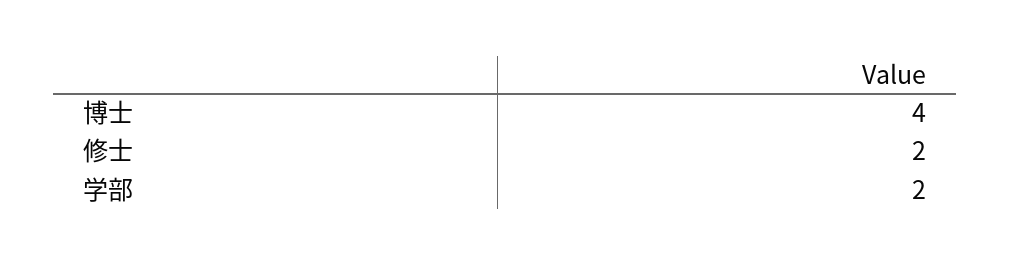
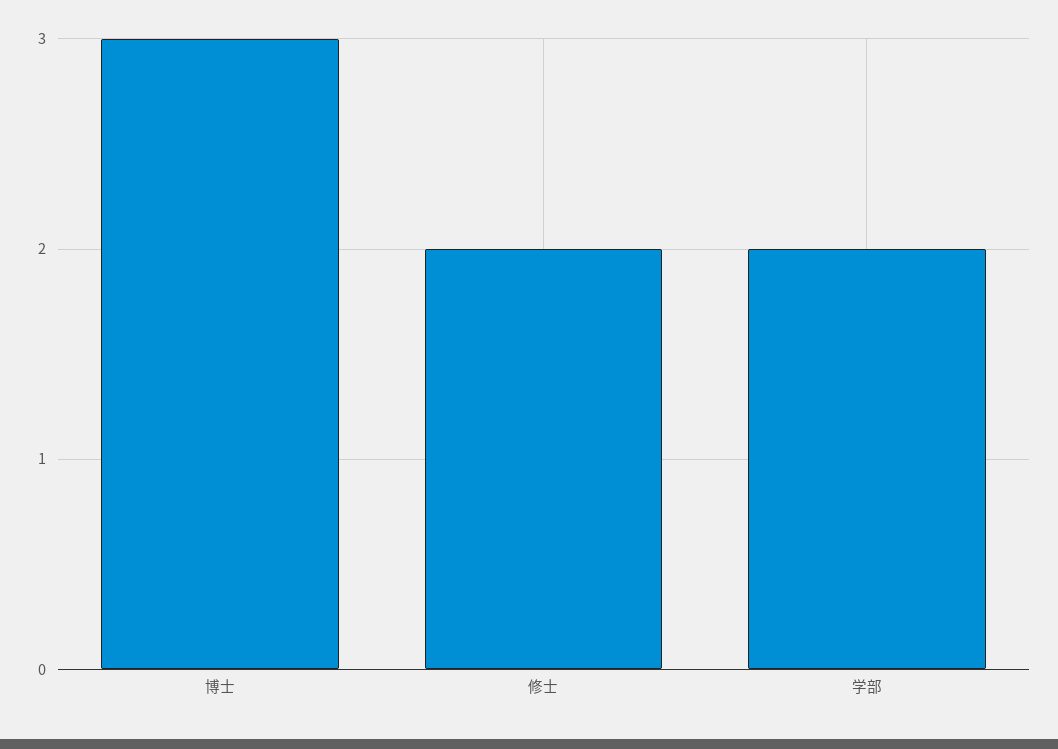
  {
-   "博士": 4,
+   "博士": 3,
    "修士": 2,
    "学部": 2
  }

